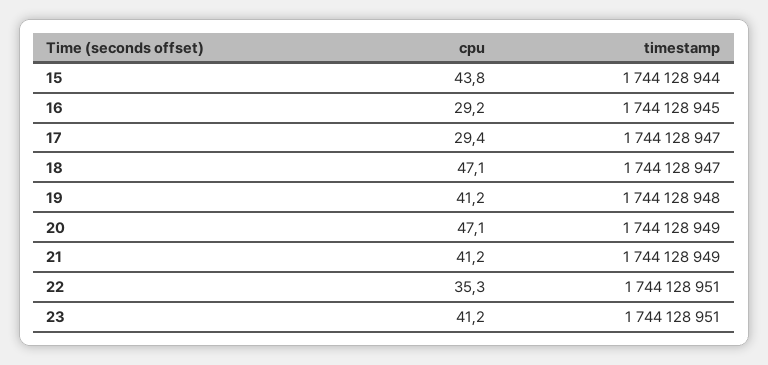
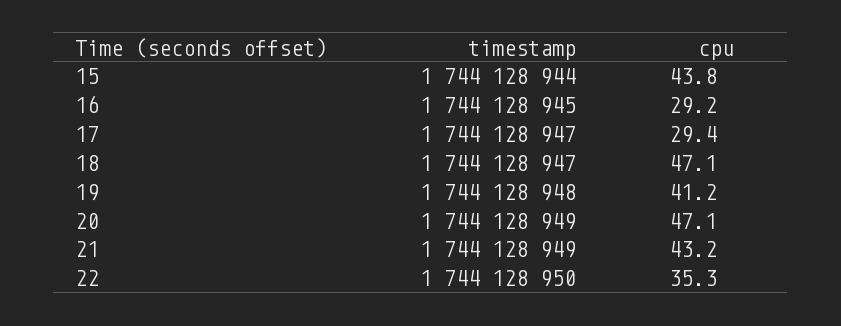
  {
    "cpu": {
      "15": 43.8,
      "16": 29.2,
      "17": 29.4,
      "18": 47.1,
      "19": 41.2,
      "20": 47.1,
-     "21": 41.2,
+     "21": 43.2,
-     "22": 35.3,
+     "22": 35.3
-     "23": 41.2
    },
    "timestamp": {
      "15": 1744128944,
      "16": 1744128945,
      "17": 1744128947,
      "18": 1744128947,
      "19": 1744128948,
      "20": 1744128949,
      "21": 1744128949,
-     "22": 1744128951,
+     "22": 1744128950
-     "23": 1744128951
    }
  }

